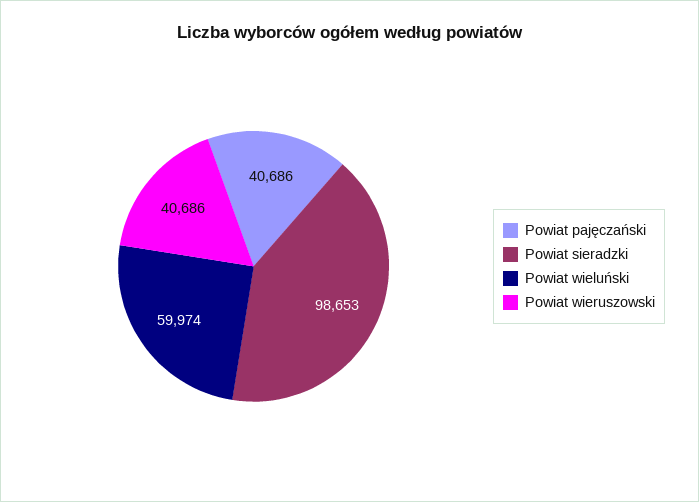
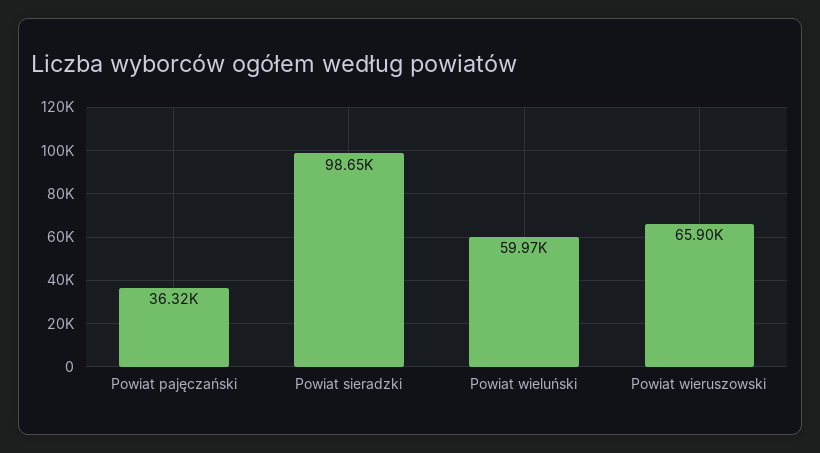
  {
-   "Powiat pajęczański": 40686,
+   "Powiat pajęczański": 36320,
    "Powiat sieradzki": 98653,
    "Powiat wieluński": 59974,
-   "Powiat wieruszowski": 40686
+   "Powiat wieruszowski": 65900
  }

